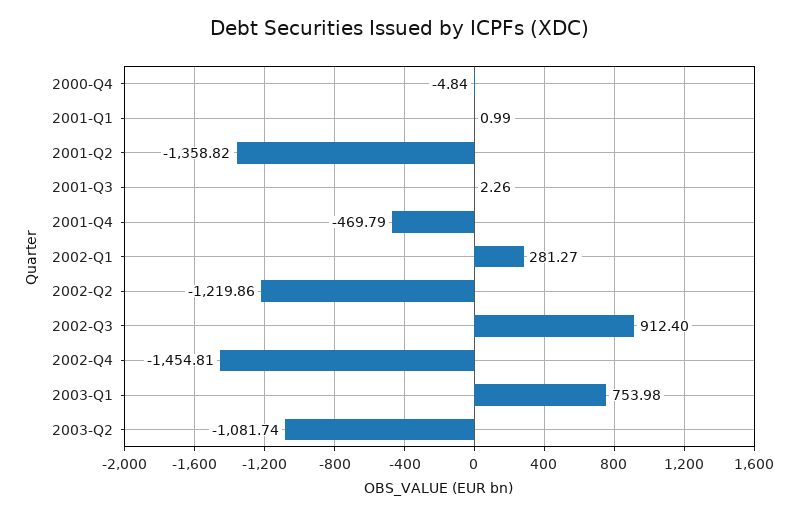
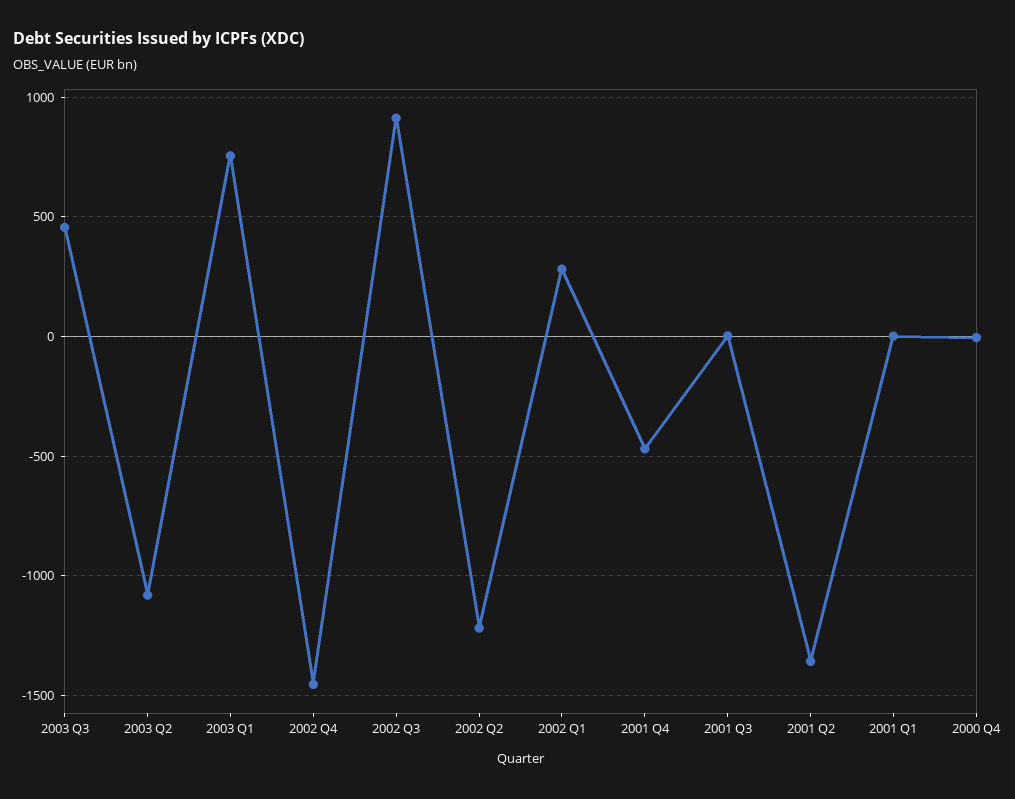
  {
    "2000-Q4": -4.84,
    "2001-Q1": 0.99,
    "2001-Q2": -1358.82,
    "2001-Q3": 2.26,
    "2001-Q4": -469.79,
    "2002-Q1": 281.27,
    "2002-Q2": -1219.86,
    "2002-Q3": 912.4,
    "2002-Q4": -1454.81,
    "2003-Q1": 753.98,
-   "2003-Q2": -1081.74
+   "2003-Q2": -1081.74,
+   "2003 Q3": 450
  }

